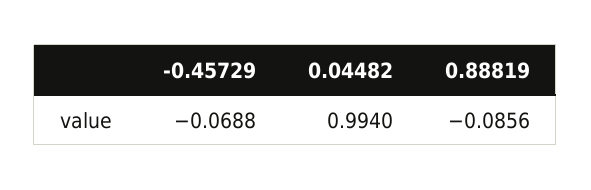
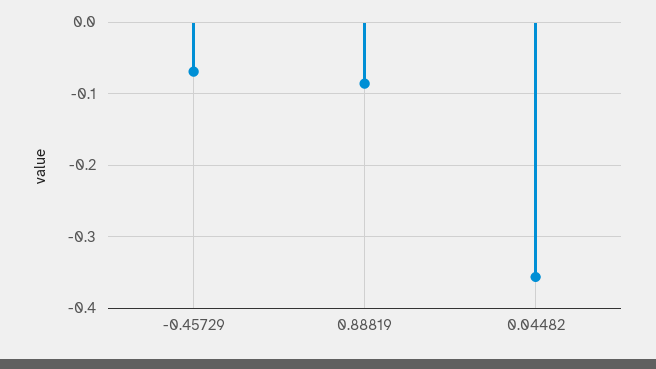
  {
    "-0.45729": -0.0688,
-   "0.04482": 0.994,
+   "0.04482": -0.36,
    "0.88819": -0.0856
  }

